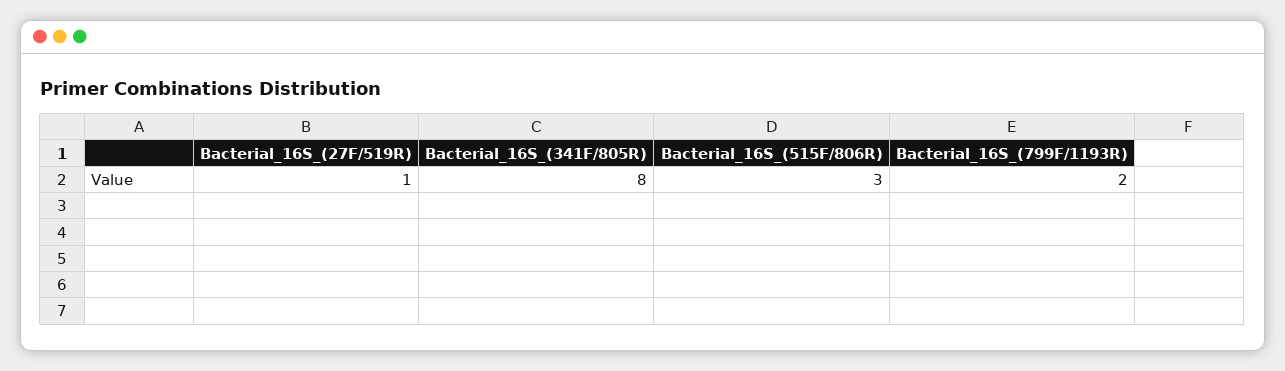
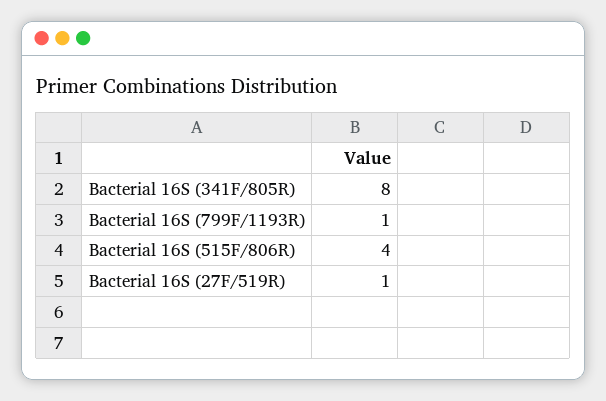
  {
    "Bacterial_16S_(27F/519R)": 1,
    "Bacterial_16S_(341F/805R)": 8,
-   "Bacterial_16S_(515F/806R)": 3,
+   "Bacterial_16S_(515F/806R)": 4,
-   "Bacterial_16S_(799F/1193R)": 2
+   "Bacterial_16S_(799F/1193R)": 1
  }

